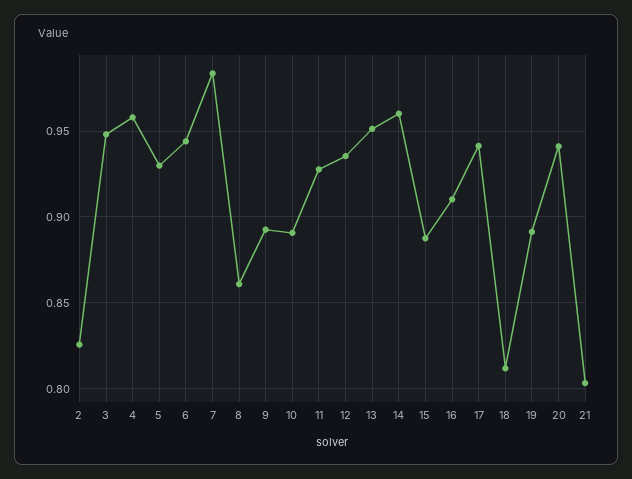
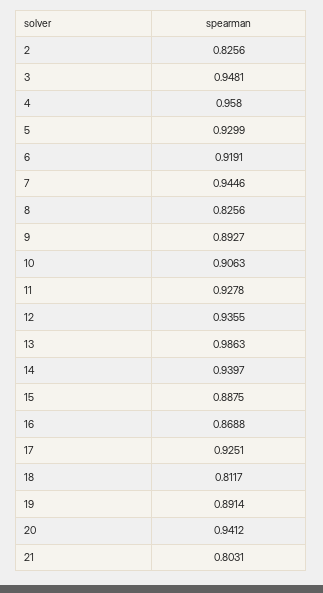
  {
    "2": 0.8256,
    "3": 0.9481,
    "4": 0.958,
    "5": 0.9299,
-   "6": 0.945,
+   "6": 0.9191,
-   "7": 0.985,
+   "7": 0.9446,
-   "8": 0.86,
+   "8": 0.8256,
    "9": 0.8927,
-   "10": 0.89,
+   "10": 0.9063,
    "11": 0.9278,
    "12": 0.9355,
-   "13": 0.95,
+   "13": 0.9863,
-   "14": 0.96,
+   "14": 0.9397,
    "15": 0.8875,
-   "16": 0.91,
+   "16": 0.8688,
-   "17": 0.94,
+   "17": 0.9251,
    "18": 0.8117,
    "19": 0.8914,
    "20": 0.9412,
    "21": 0.8031
  }

